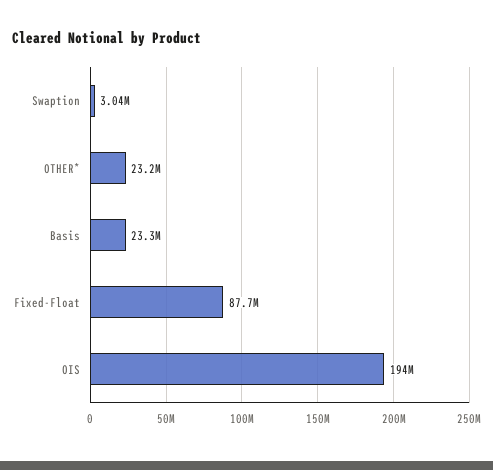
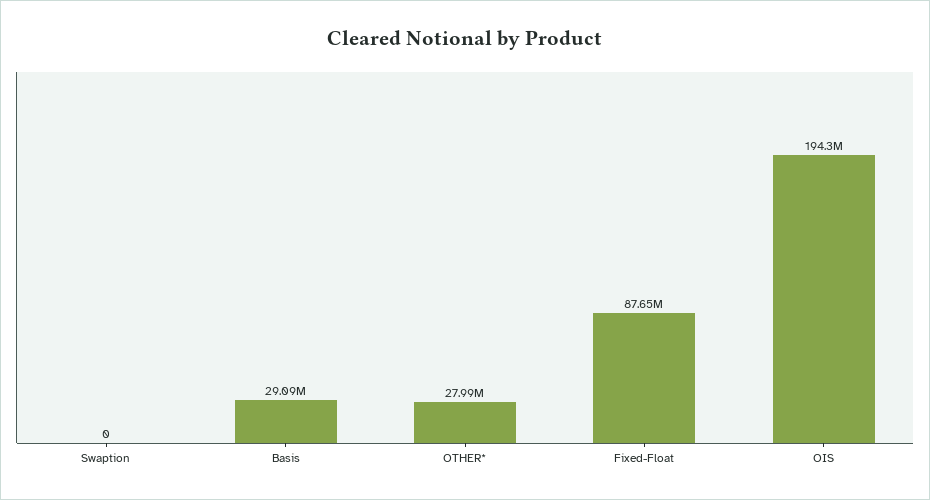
  {
-   "Swaption": 3040000,
+   "Swaption": 0,
-   "OTHER*": 23200000,
+   "OTHER*": 27990000,
-   "Basis": 23300000,
+   "Basis": 29090000,
    "Fixed-Float": 87650000,
    "OIS": 194300000
  }

